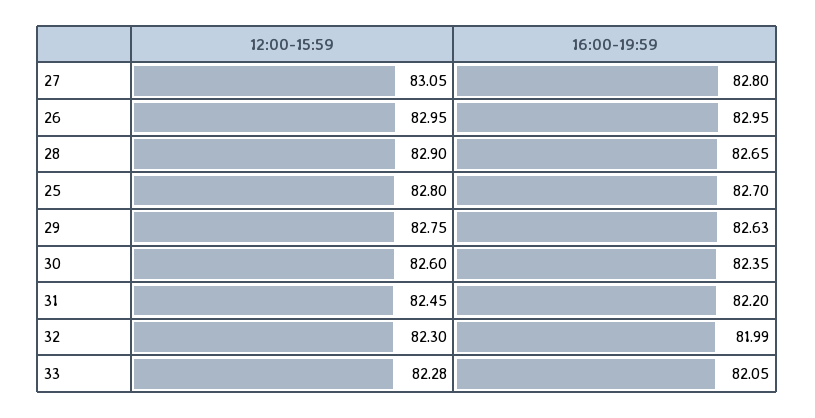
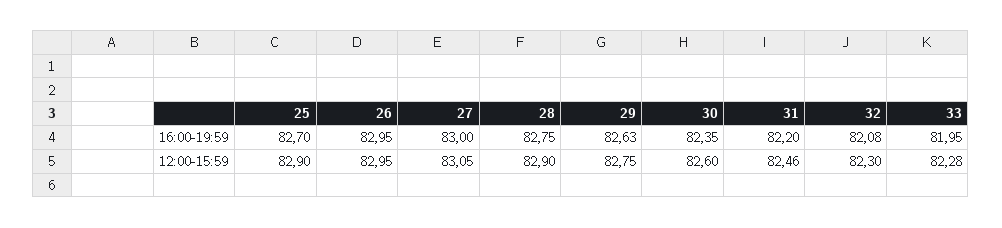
  {
    "12:00-15:59": {
      "27": 83.05,
      "26": 82.95,
      "28": 82.9,
-     "25": 82.8,
+     "25": 82.9,
      "29": 82.75,
      "30": 82.6,
-     "31": 82.45,
+     "31": 82.46,
      "32": 82.3,
      "33": 82.28
    },
    "16:00-19:59": {
-     "27": 82.8,
+     "27": 83,
      "26": 82.95,
-     "28": 82.65,
+     "28": 82.75,
      "25": 82.7,
      "29": 82.63,
      "30": 82.35,
      "31": 82.2,
-     "32": 81.99,
+     "32": 82.08,
-     "33": 82.05
+     "33": 81.95
    }
  }

